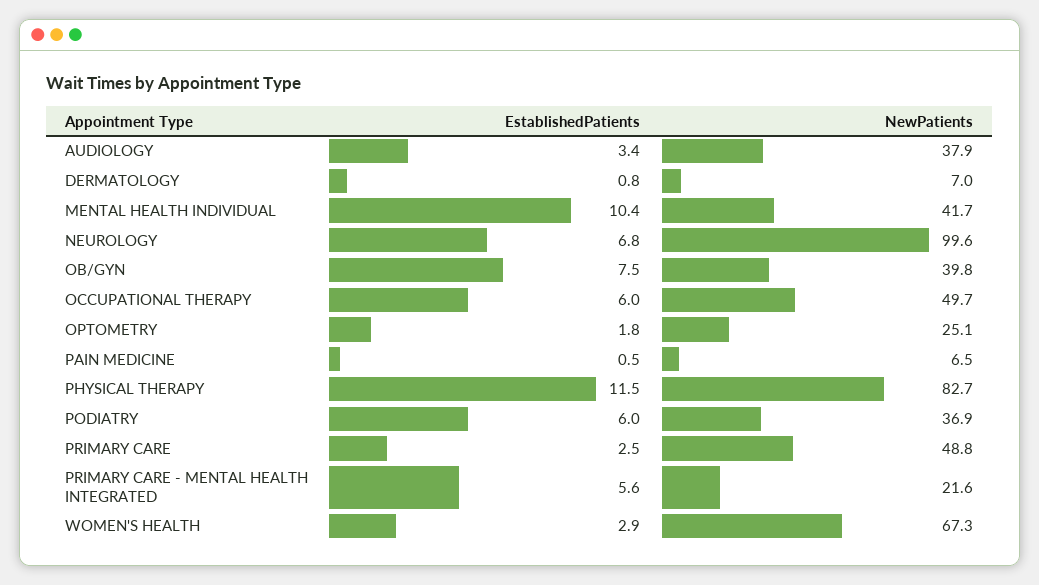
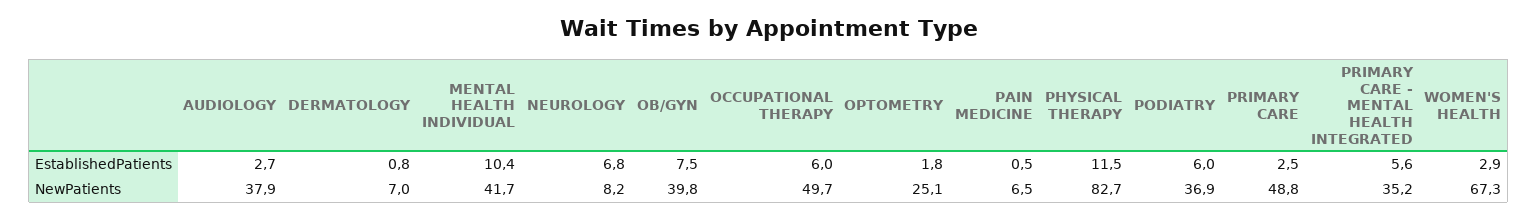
  {
    "EstablishedPatients": {
-     "AUDIOLOGY": 3.4,
+     "AUDIOLOGY": 2.7,
      "DERMATOLOGY": 0.8,
      "MENTAL HEALTH INDIVIDUAL": 10.4,
      "NEUROLOGY": 6.8,
      "OB/GYN": 7.5,
      "OCCUPATIONAL THERAPY": 6,
      "OPTOMETRY": 1.8,
      "PAIN MEDICINE": 0.5,
      "PHYSICAL THERAPY": 11.5,
      "PODIATRY": 6,
      "PRIMARY CARE": 2.5,
      "PRIMARY CARE - MENTAL HEALTH INTEGRATED": 5.6,
      "WOMEN'S HEALTH": 2.9
    },
    "NewPatients": {
      "AUDIOLOGY": 37.9,
      "DERMATOLOGY": 7,
      "MENTAL HEALTH INDIVIDUAL": 41.7,
-     "NEUROLOGY": 99.6,
+     "NEUROLOGY": 8.2,
      "OB/GYN": 39.8,
      "OCCUPATIONAL THERAPY": 49.7,
      "OPTOMETRY": 25.1,
      "PAIN MEDICINE": 6.5,
      "PHYSICAL THERAPY": 82.7,
      "PODIATRY": 36.9,
      "PRIMARY CARE": 48.8,
-     "PRIMARY CARE - MENTAL HEALTH INTEGRATED": 21.6,
+     "PRIMARY CARE - MENTAL HEALTH INTEGRATED": 35.2,
      "WOMEN'S HEALTH": 67.3
    }
  }

